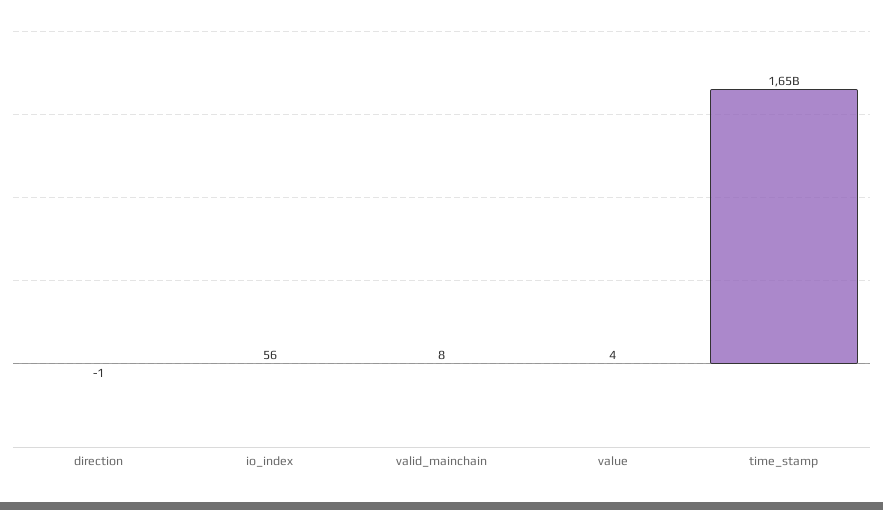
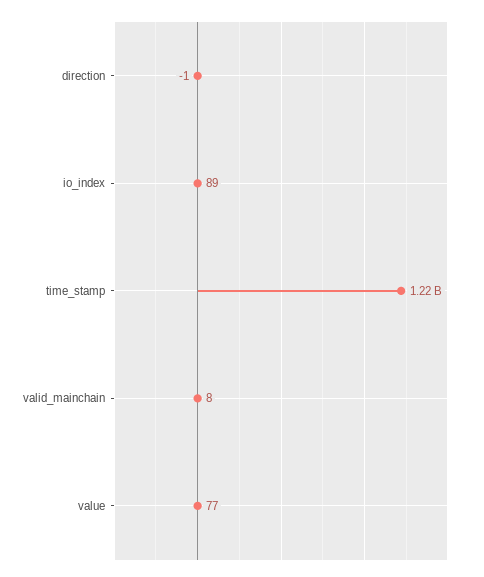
  {
    "direction": -1,
-   "io_index": 56,
+   "io_index": 89,
    "valid_mainchain": 8,
-   "value": 4,
+   "value": 77,
-   "time_stamp": 1650000000
+   "time_stamp": 1220000000
  }

